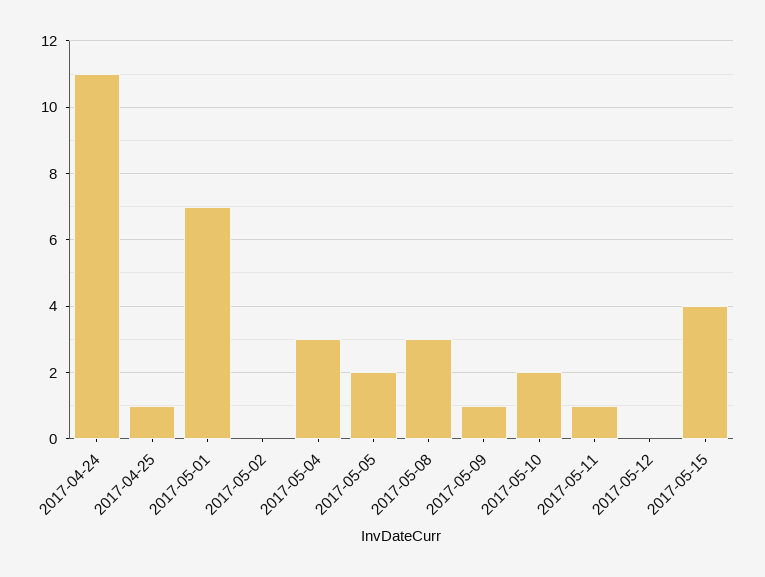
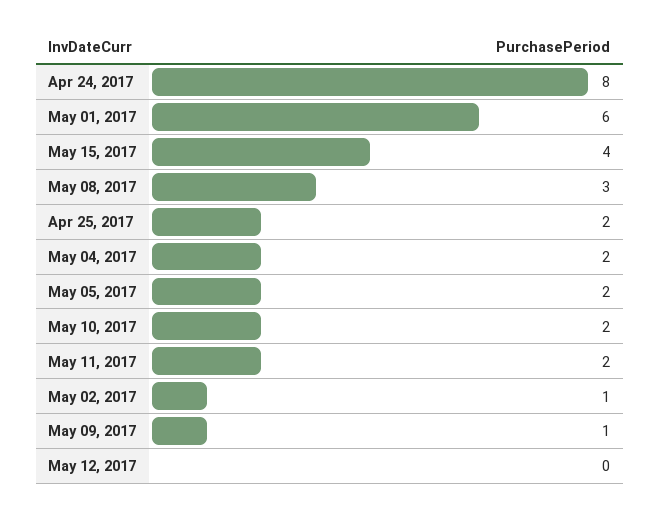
  {
-   "2017-04-24": 11,
+   "2017-04-24": 8,
-   "2017-04-25": 1,
+   "2017-04-25": 2,
-   "2017-05-01": 7,
+   "2017-05-01": 6,
-   "2017-05-02": 0,
+   "2017-05-02": 1,
-   "2017-05-04": 3,
+   "2017-05-04": 2,
    "2017-05-05": 2,
    "2017-05-08": 3,
    "2017-05-09": 1,
    "2017-05-10": 2,
-   "2017-05-11": 1,
+   "2017-05-11": 2,
    "2017-05-12": 0,
    "2017-05-15": 4
  }

